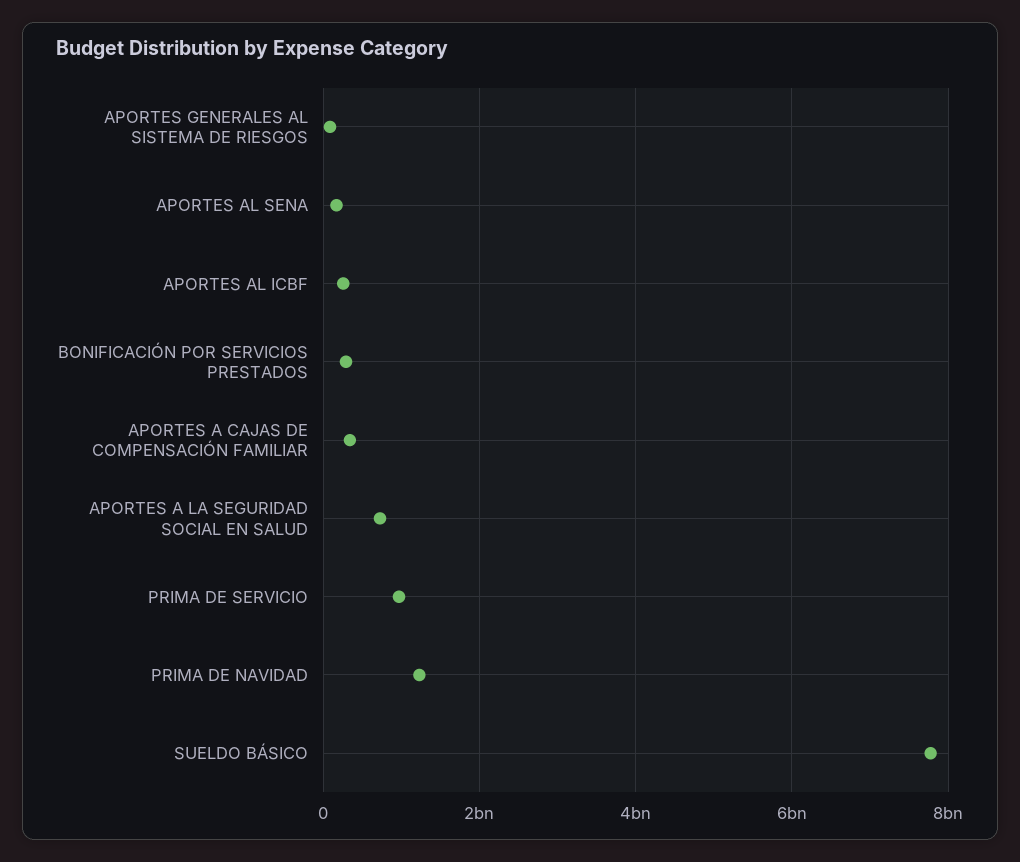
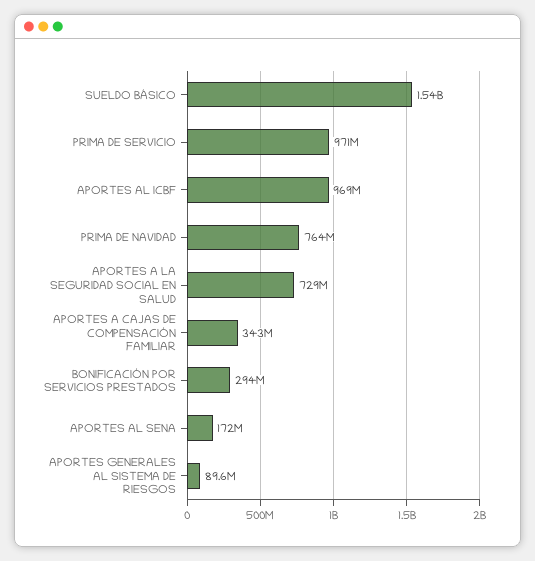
  {
    "APORTES GENERALES AL SISTEMA DE RIESGOS": 89600000,
    "APORTES AL SENA": 172000000,
-   "APORTES AL ICBF": 200000000,
+   "APORTES AL ICBF": 969000000,
    "BONIFICACIÓN POR SERVICIOS PRESTADOS": 294000000,
    "APORTES A CAJAS DE COMPENSACIÓN FAMILIAR": 343000000,
    "APORTES A LA SEGURIDAD SOCIAL EN SALUD": 729000000,
    "PRIMA DE SERVICIO": 971000000,
-   "PRIMA DE NAVIDAD": 1200000000,
+   "PRIMA DE NAVIDAD": 764000000,
-   "SUELDO BÁSICO": 7800000000
+   "SUELDO BÁSICO": 1540000000
  }

